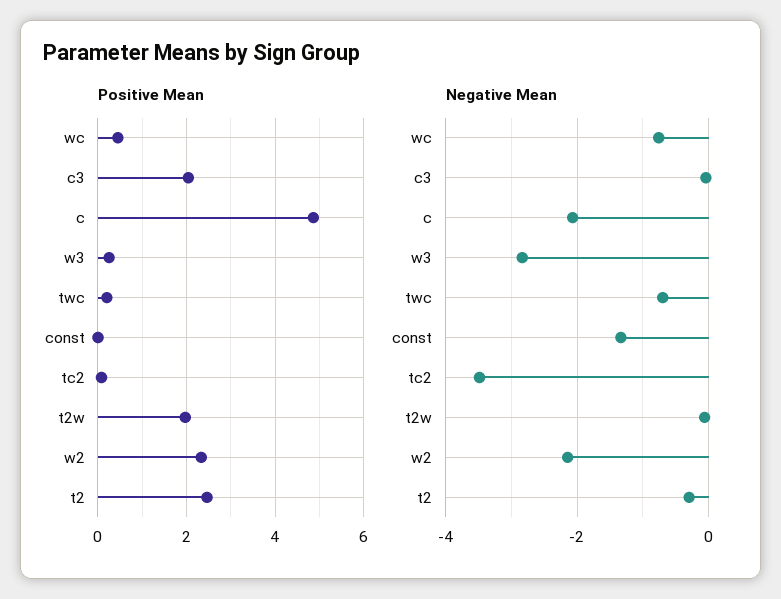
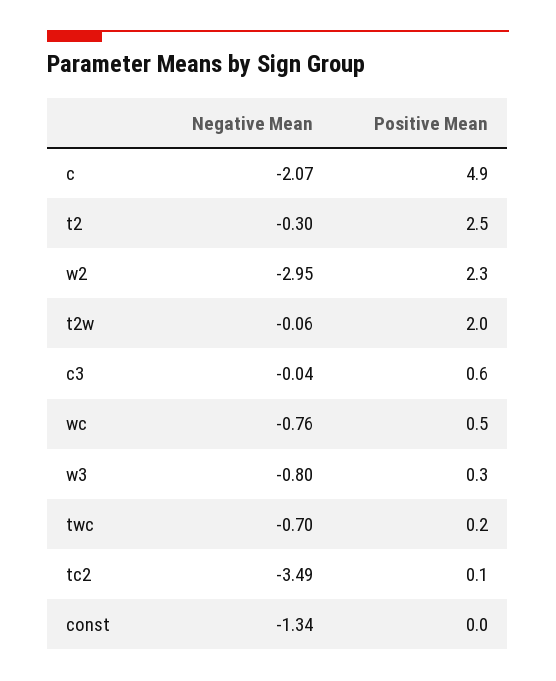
  {
    "Positive Mean": {
      "wc": 0.5,
-     "c3": 2,
+     "c3": 0.6,
      "c": 4.9,
      "w3": 0.3,
      "twc": 0.2,
      "const": 0,
      "tc2": 0.1,
      "t2w": 2,
      "w2": 2.3,
      "t2": 2.5
    },
    "Negative Mean": {
      "wc": -0.76,
      "c3": -0.04,
      "c": -2.07,
-     "w3": -2.8,
+     "w3": -0.8,
      "twc": -0.7,
      "const": -1.34,
      "tc2": -3.49,
      "t2w": -0.06,
-     "w2": -2.2,
+     "w2": -2.95,
      "t2": -0.3
    }
  }

